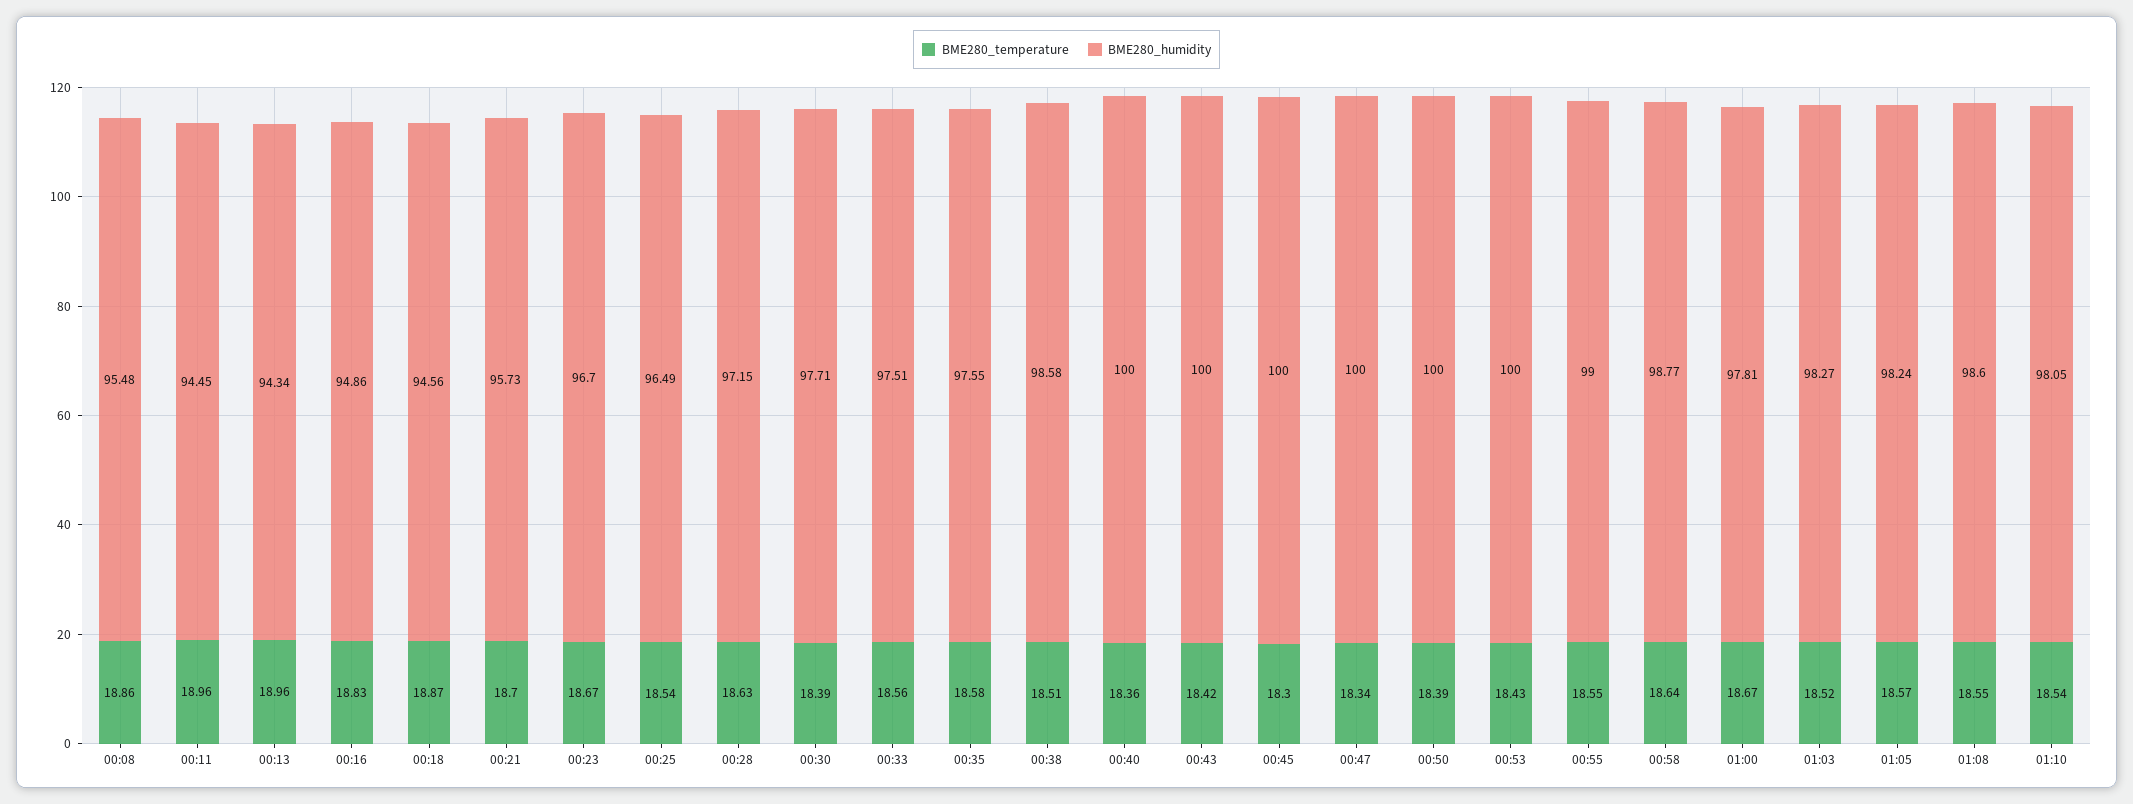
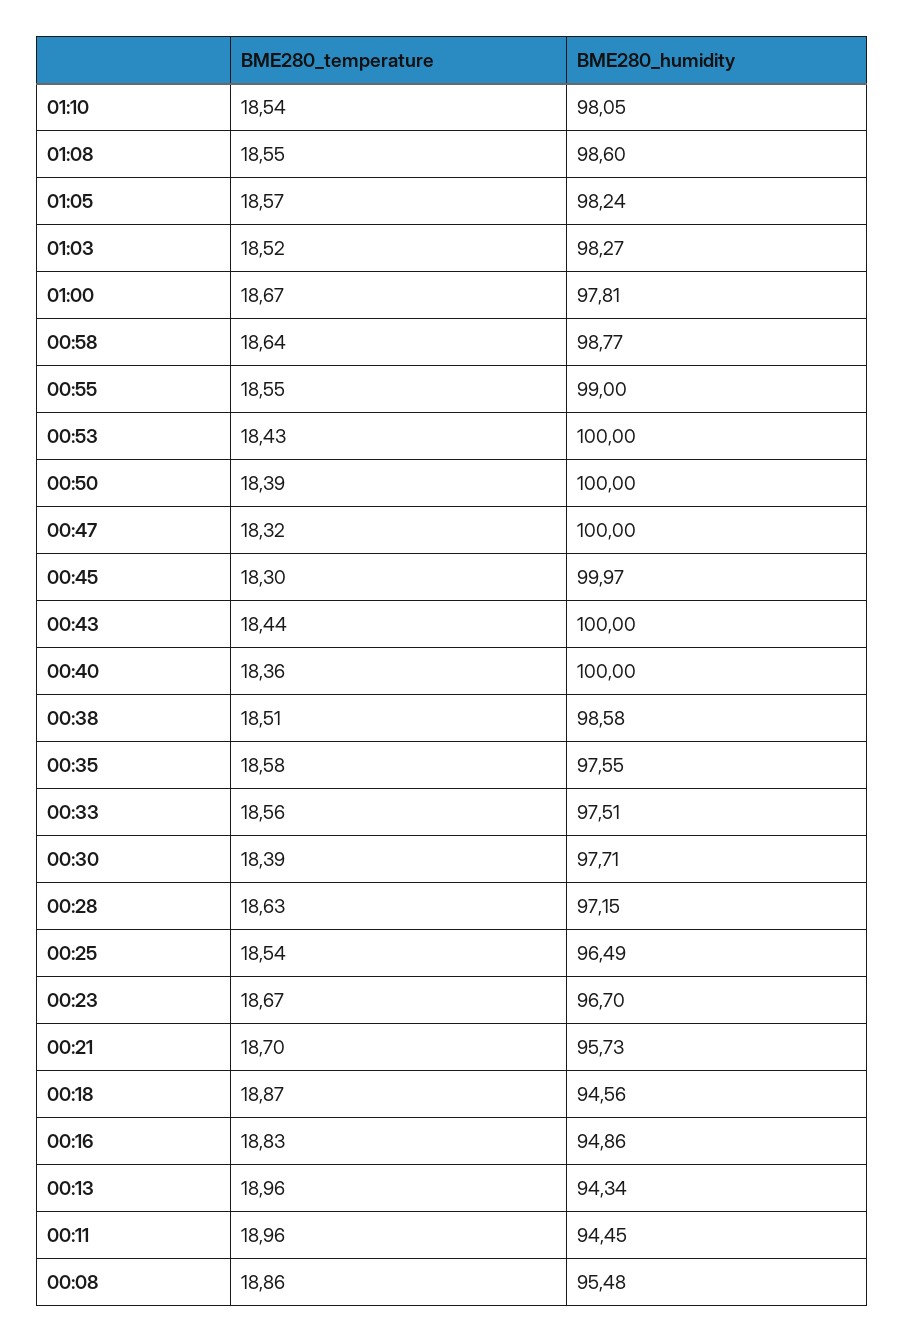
  {
    "BME280_temperature": {
      "00:08": 18.86,
      "00:11": 18.96,
      "00:13": 18.96,
      "00:16": 18.83,
      "00:18": 18.87,
      "00:21": 18.7,
      "00:23": 18.67,
      "00:25": 18.54,
      "00:28": 18.63,
      "00:30": 18.39,
      "00:33": 18.56,
      "00:35": 18.58,
      "00:38": 18.51,
      "00:40": 18.36,
-     "00:43": 18.42,
+     "00:43": 18.44,
      "00:45": 18.3,
-     "00:47": 18.34,
+     "00:47": 18.32,
      "00:50": 18.39,
      "00:53": 18.43,
      "00:55": 18.55,
      "00:58": 18.64,
      "01:00": 18.67,
      "01:03": 18.52,
      "01:05": 18.57,
      "01:08": 18.55,
      "01:10": 18.54
    },
    "BME280_humidity": {
      "00:08": 95.48,
      "00:11": 94.45,
      "00:13": 94.34,
      "00:16": 94.86,
      "00:18": 94.56,
      "00:21": 95.73,
      "00:23": 96.7,
      "00:25": 96.49,
      "00:28": 97.15,
      "00:30": 97.71,
      "00:33": 97.51,
      "00:35": 97.55,
      "00:38": 98.58,
      "00:40": 100,
      "00:43": 100,
-     "00:45": 100,
+     "00:45": 99.97,
      "00:47": 100,
      "00:50": 100,
      "00:53": 100,
      "00:55": 99,
      "00:58": 98.77,
      "01:00": 97.81,
      "01:03": 98.27,
      "01:05": 98.24,
      "01:08": 98.6,
      "01:10": 98.05
    }
  }

